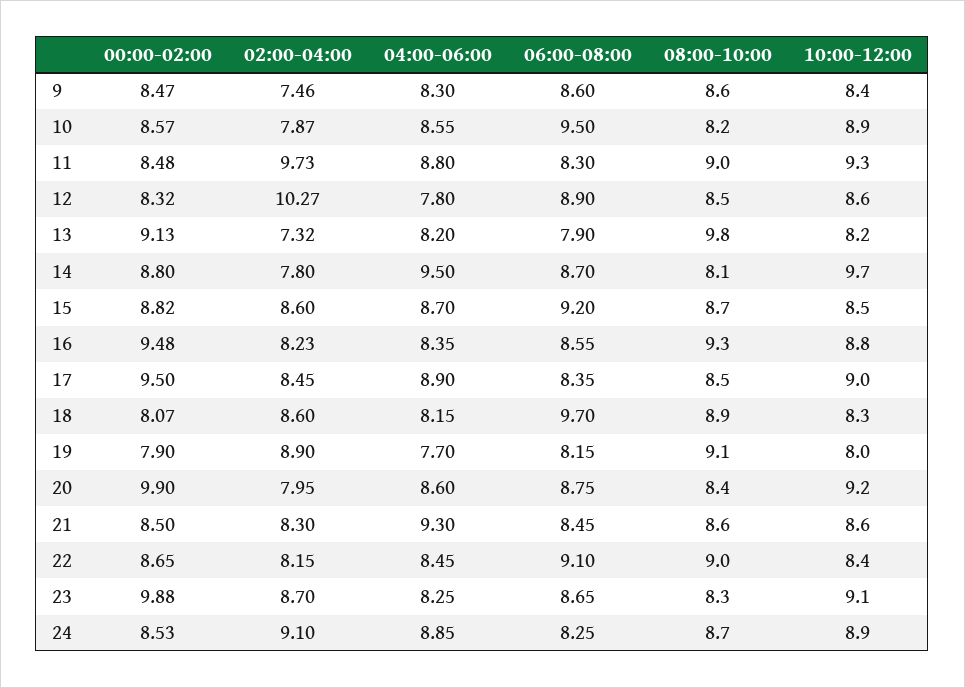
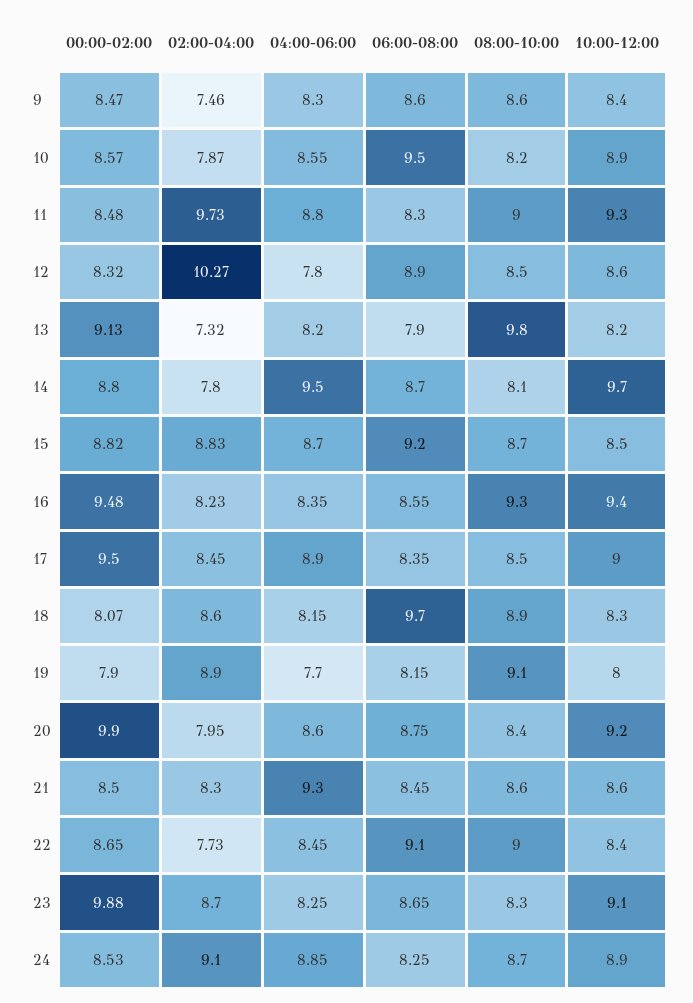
  {
    "00:00-02:00": {
      "9": 8.47,
      "10": 8.57,
      "11": 8.48,
      "12": 8.32,
      "13": 9.13,
      "14": 8.8,
      "15": 8.82,
      "16": 9.48,
      "17": 9.5,
      "18": 8.07,
      "19": 7.9,
      "20": 9.9,
      "21": 8.5,
      "22": 8.65,
      "23": 9.88,
      "24": 8.53
    },
    "02:00-04:00": {
      "9": 7.46,
      "10": 7.87,
      "11": 9.73,
      "12": 10.27,
      "13": 7.32,
      "14": 7.8,
-     "15": 8.6,
+     "15": 8.83,
      "16": 8.23,
      "17": 8.45,
      "18": 8.6,
      "19": 8.9,
      "20": 7.95,
      "21": 8.3,
-     "22": 8.15,
+     "22": 7.73,
      "23": 8.7,
      "24": 9.1
    },
    "04:00-06:00": {
      "9": 8.3,
      "10": 8.55,
      "11": 8.8,
      "12": 7.8,
      "13": 8.2,
      "14": 9.5,
      "15": 8.7,
      "16": 8.35,
      "17": 8.9,
      "18": 8.15,
      "19": 7.7,
      "20": 8.6,
      "21": 9.3,
      "22": 8.45,
      "23": 8.25,
      "24": 8.85
    },
    "06:00-08:00": {
      "9": 8.6,
      "10": 9.5,
      "11": 8.3,
      "12": 8.9,
      "13": 7.9,
      "14": 8.7,
      "15": 9.2,
      "16": 8.55,
      "17": 8.35,
      "18": 9.7,
      "19": 8.15,
      "20": 8.75,
      "21": 8.45,
      "22": 9.1,
      "23": 8.65,
      "24": 8.25
    },
    "08:00-10:00": {
      "9": 8.6,
      "10": 8.2,
      "11": 9,
      "12": 8.5,
      "13": 9.8,
      "14": 8.1,
      "15": 8.7,
      "16": 9.3,
      "17": 8.5,
      "18": 8.9,
      "19": 9.1,
      "20": 8.4,
      "21": 8.6,
      "22": 9,
      "23": 8.3,
      "24": 8.7
    },
    "10:00-12:00": {
      "9": 8.4,
      "10": 8.9,
      "11": 9.3,
      "12": 8.6,
      "13": 8.2,
      "14": 9.7,
      "15": 8.5,
-     "16": 8.8,
+     "16": 9.4,
      "17": 9,
      "18": 8.3,
      "19": 8,
      "20": 9.2,
      "21": 8.6,
      "22": 8.4,
      "23": 9.1,
      "24": 8.9
    }
  }

